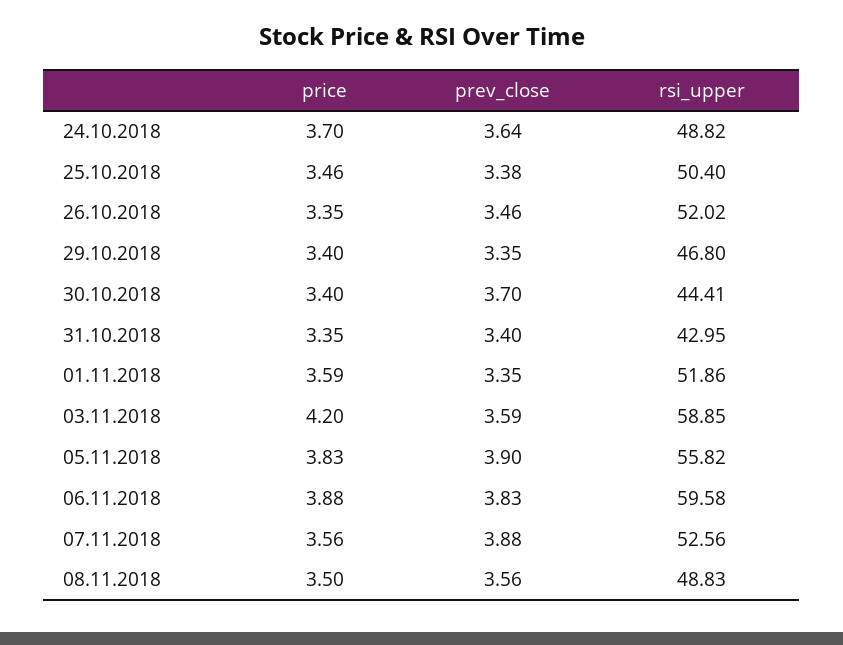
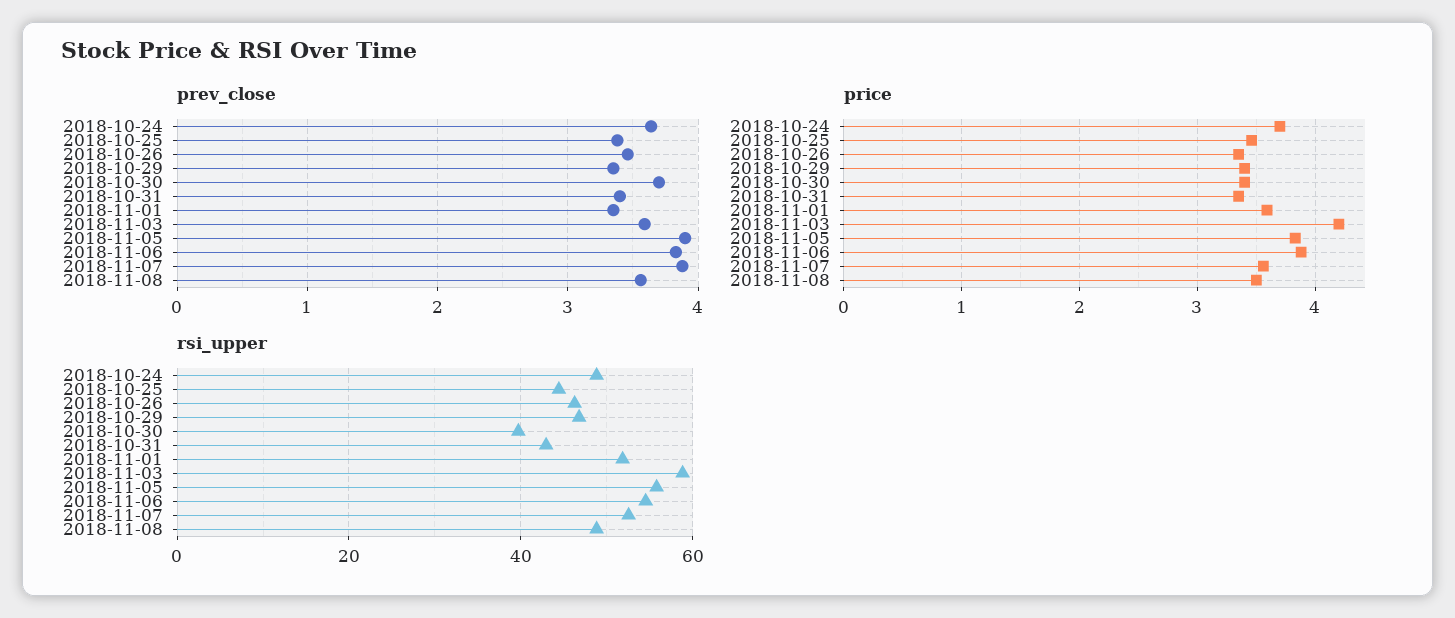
  {
    "price": {
      "24.10.2018": 3.7,
      "25.10.2018": 3.46,
      "26.10.2018": 3.35,
      "29.10.2018": 3.4,
      "30.10.2018": 3.4,
      "31.10.2018": 3.35,
      "01.11.2018": 3.59,
      "03.11.2018": 4.2,
      "05.11.2018": 3.83,
      "06.11.2018": 3.88,
      "07.11.2018": 3.56,
      "08.11.2018": 3.5
    },
    "prev_close": {
      "24.10.2018": 3.64,
      "25.10.2018": 3.38,
      "26.10.2018": 3.46,
      "29.10.2018": 3.35,
      "30.10.2018": 3.7,
      "31.10.2018": 3.4,
      "01.11.2018": 3.35,
      "03.11.2018": 3.59,
      "05.11.2018": 3.9,
      "06.11.2018": 3.83,
      "07.11.2018": 3.88,
      "08.11.2018": 3.56
    },
    "rsi_upper": {
      "24.10.2018": 48.82,
-     "25.10.2018": 50.4,
+     "25.10.2018": 44,
-     "26.10.2018": 52.02,
+     "26.10.2018": 46,
      "29.10.2018": 46.8,
-     "30.10.2018": 44.41,
+     "30.10.2018": 40,
      "31.10.2018": 42.95,
      "01.11.2018": 51.86,
      "03.11.2018": 58.85,
      "05.11.2018": 55.82,
-     "06.11.2018": 59.58,
+     "06.11.2018": 54,
      "07.11.2018": 52.56,
      "08.11.2018": 48.83
    }
  }

